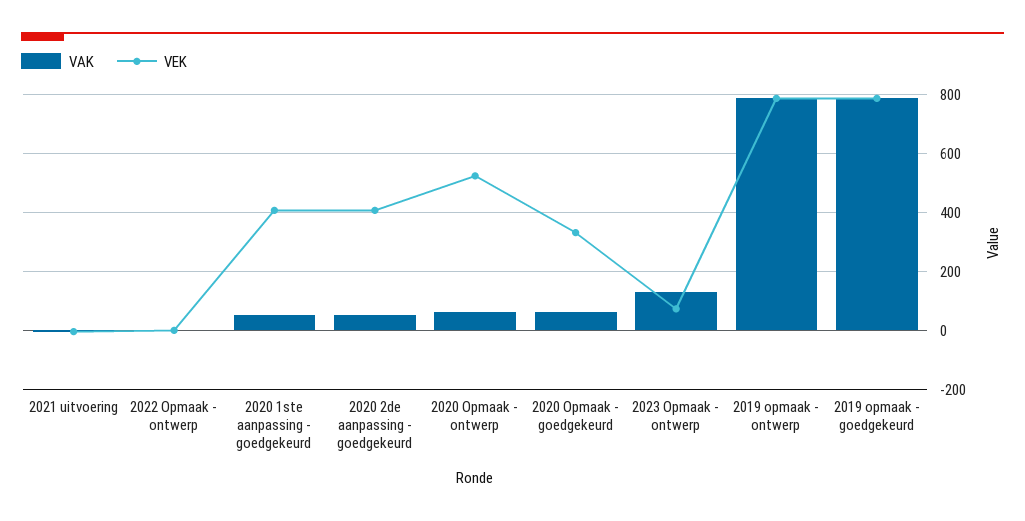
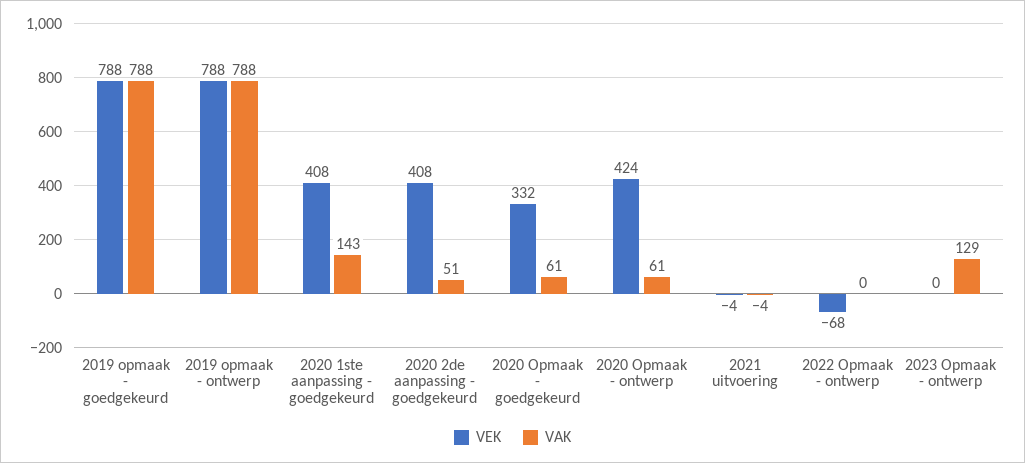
  {
    "VAK": {
      "2021 uitvoering": -4,
      "2022 Opmaak - ontwerp": 0,
-     "2020 1ste aanpassing - goedgekeurd": 50,
+     "2020 1ste aanpassing - goedgekeurd": 143,
      "2020 2de aanpassing - goedgekeurd": 51,
      "2020 Opmaak - ontwerp": 61,
      "2020 Opmaak - goedgekeurd": 61,
      "2023 Opmaak - ontwerp": 129,
      "2019 opmaak - ontwerp": 788,
      "2019 opmaak - goedgekeurd": 788
    },
    "VEK": {
      "2021 uitvoering": -4,
-     "2022 Opmaak - ontwerp": 0,
+     "2022 Opmaak - ontwerp": -68,
      "2020 1ste aanpassing - goedgekeurd": 408,
      "2020 2de aanpassing - goedgekeurd": 408,
-     "2020 Opmaak - ontwerp": 525,
+     "2020 Opmaak - ontwerp": 424,
      "2020 Opmaak - goedgekeurd": 332,
-     "2023 Opmaak - ontwerp": 75,
+     "2023 Opmaak - ontwerp": 0,
      "2019 opmaak - ontwerp": 788,
      "2019 opmaak - goedgekeurd": 788
    }
  }

